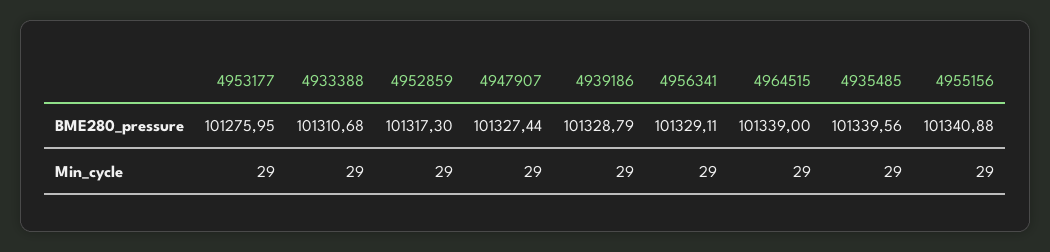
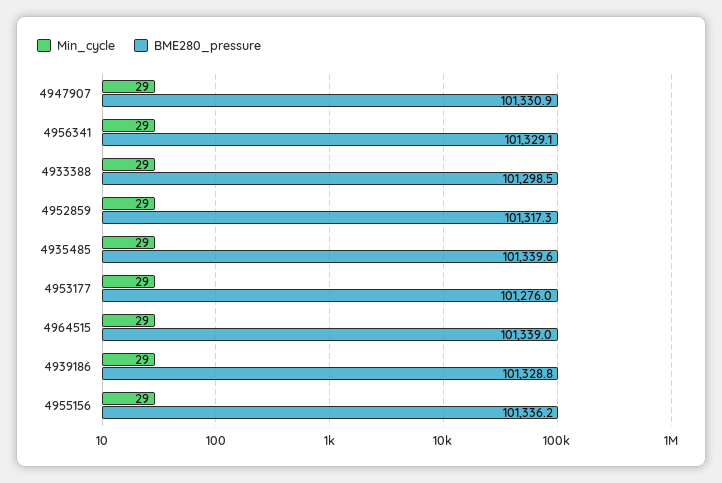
  {
    "BME280_pressure": {
      "4953177": 101275.95,
-     "4933388": 101310.68,
+     "4933388": 101298.5,
      "4952859": 101317.3,
-     "4947907": 101327.44,
+     "4947907": 101330.9,
      "4939186": 101328.79,
      "4956341": 101329.11,
      "4964515": 101339,
      "4935485": 101339.56,
-     "4955156": 101340.88
+     "4955156": 101336.2
    },
    "Min_cycle": {
      "4953177": 29,
      "4933388": 29,
      "4952859": 29,
      "4947907": 29,
      "4939186": 29,
      "4956341": 29,
      "4964515": 29,
      "4935485": 29,
      "4955156": 29
    }
  }

